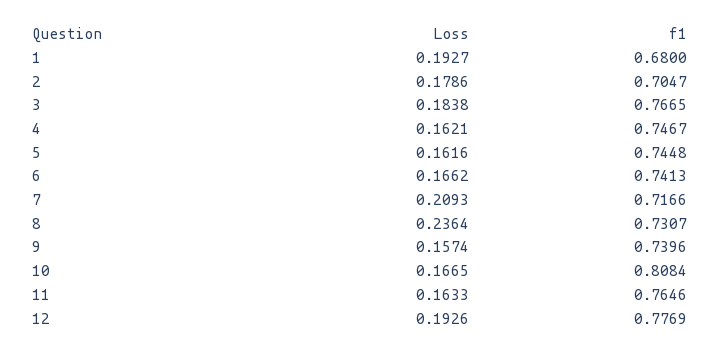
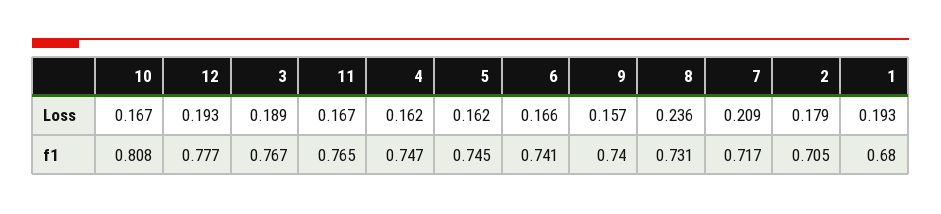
  {
    "Loss": {
      "1": 0.1927,
      "2": 0.1786,
-     "3": 0.1838,
+     "3": 0.189,
      "4": 0.1621,
      "5": 0.1616,
      "6": 0.1662,
      "7": 0.2093,
      "8": 0.2364,
      "9": 0.1574,
      "10": 0.1665,
-     "11": 0.1633,
+     "11": 0.167,
      "12": 0.1926
    },
    "f1": {
      "1": 0.68,
      "2": 0.7047,
      "3": 0.7665,
      "4": 0.7467,
      "5": 0.7448,
      "6": 0.7413,
      "7": 0.7166,
      "8": 0.7307,
      "9": 0.7396,
      "10": 0.8084,
      "11": 0.7646,
      "12": 0.7769
    }
  }

